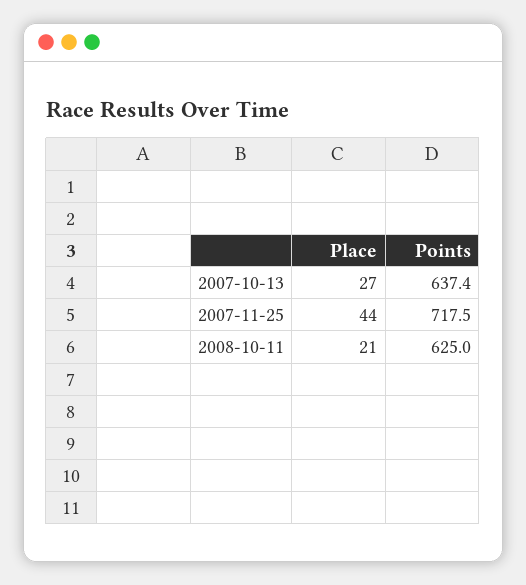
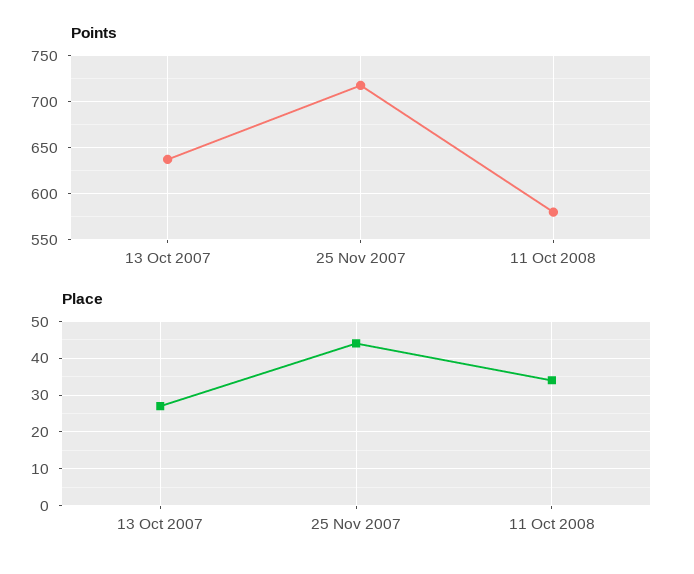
  {
    "Place": {
      "2007-10-13": 27,
      "2007-11-25": 44,
-     "2008-10-11": 21
+     "2008-10-11": 35
    },
    "Points": {
      "2007-10-13": 637.4,
      "2007-11-25": 717.5,
-     "2008-10-11": 625
+     "2008-10-11": 580
    }
  }

